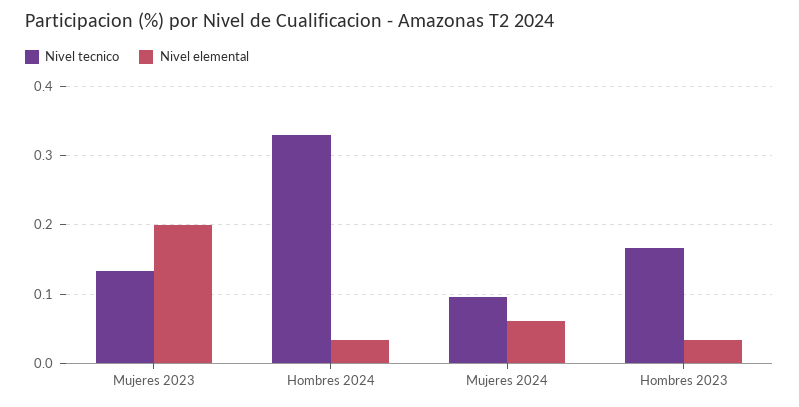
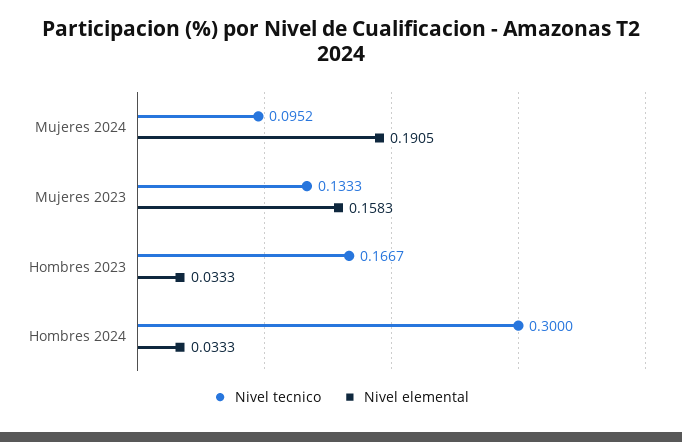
  {
    "Nivel tecnico": {
      "Mujeres 2023": 0.1333,
-     "Hombres 2024": 0.33,
+     "Hombres 2024": 0.3,
      "Mujeres 2024": 0.0952,
      "Hombres 2023": 0.1667
    },
    "Nivel elemental": {
-     "Mujeres 2023": 0.2,
+     "Mujeres 2023": 0.1583,
      "Hombres 2024": 0.0333,
-     "Mujeres 2024": 0.06,
+     "Mujeres 2024": 0.1905,
      "Hombres 2023": 0.0333
    }
  }

